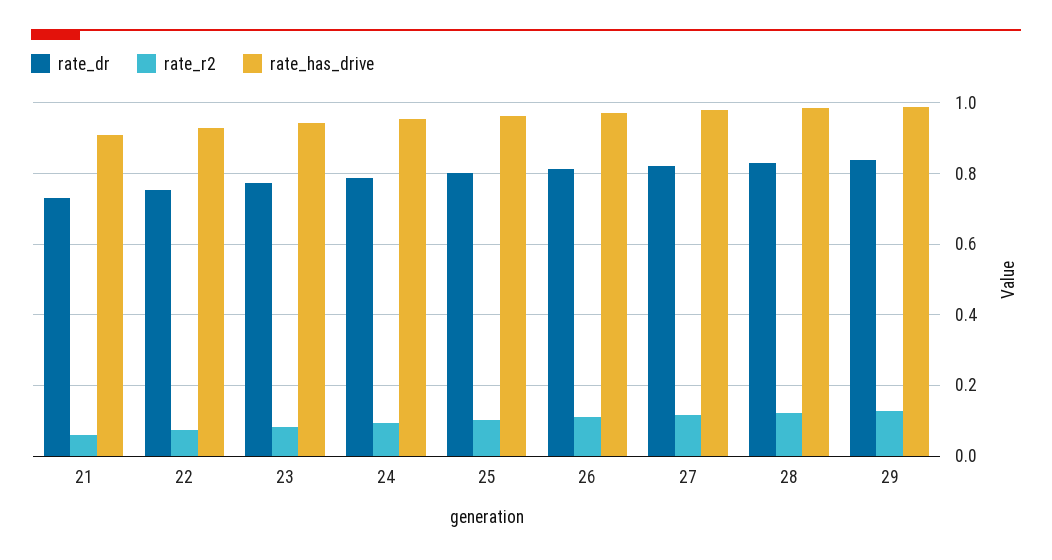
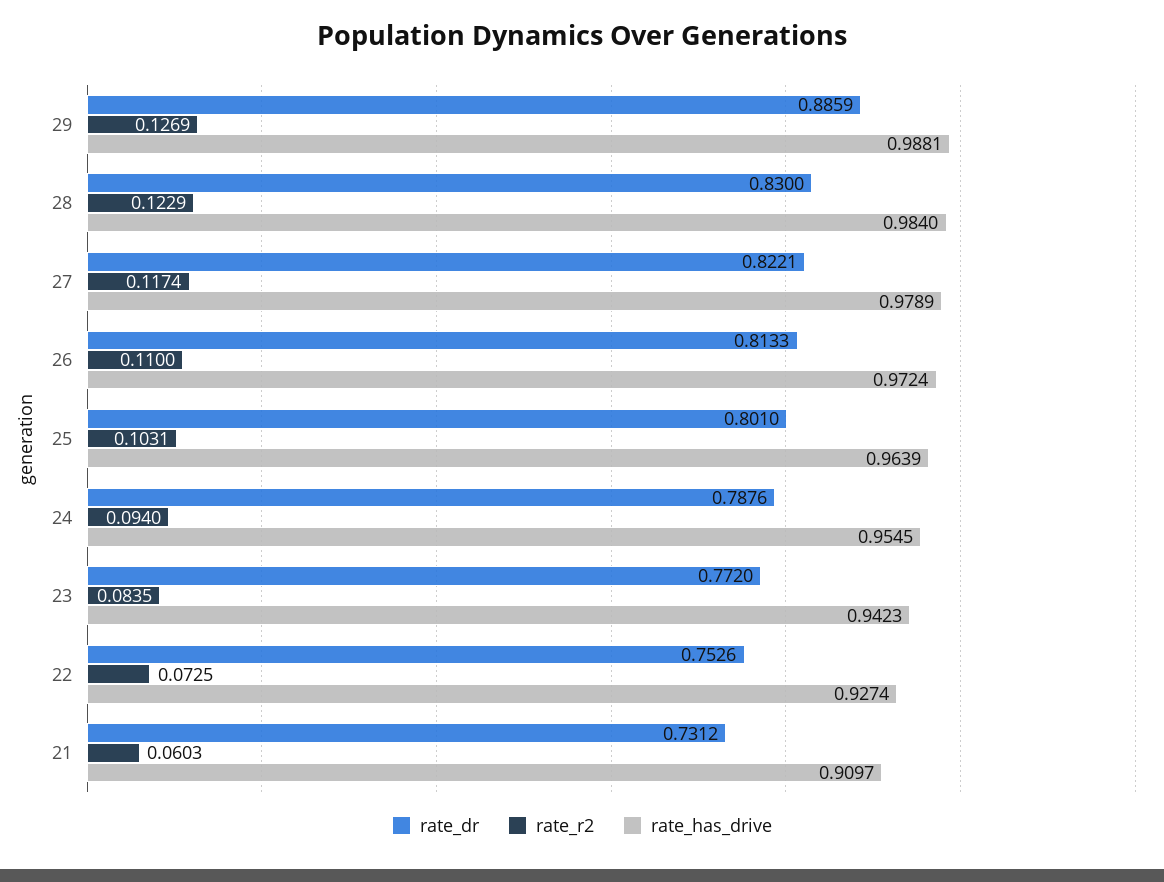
  {
    "rate_dr": {
      "21": 0.7312,
      "22": 0.7526,
      "23": 0.772,
      "24": 0.7876,
      "25": 0.801,
      "26": 0.8133,
      "27": 0.8221,
      "28": 0.83,
-     "29": 0.84
+     "29": 0.8859
    },
    "rate_r2": {
      "21": 0.0603,
      "22": 0.0725,
      "23": 0.0835,
      "24": 0.094,
      "25": 0.1031,
      "26": 0.11,
      "27": 0.1174,
      "28": 0.1229,
      "29": 0.1269
    },
    "rate_has_drive": {
      "21": 0.9097,
      "22": 0.9274,
      "23": 0.9423,
      "24": 0.9545,
      "25": 0.9639,
      "26": 0.9724,
      "27": 0.9789,
      "28": 0.984,
      "29": 0.9881
    }
  }

